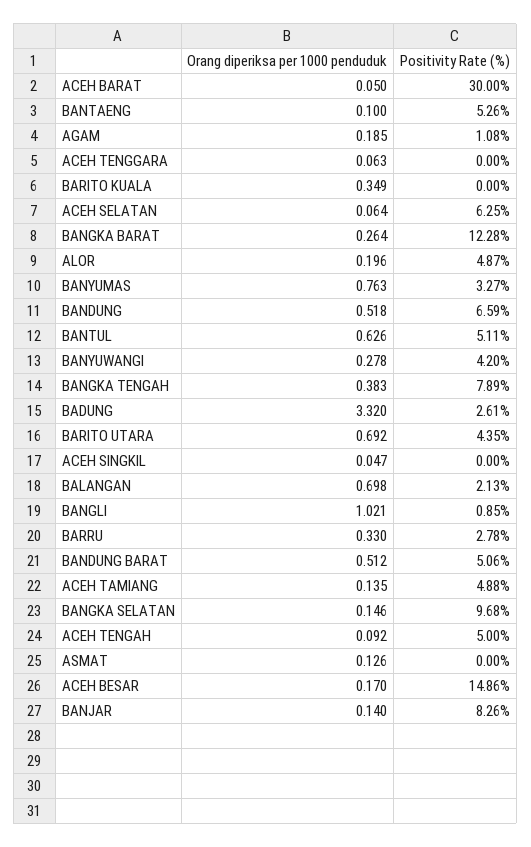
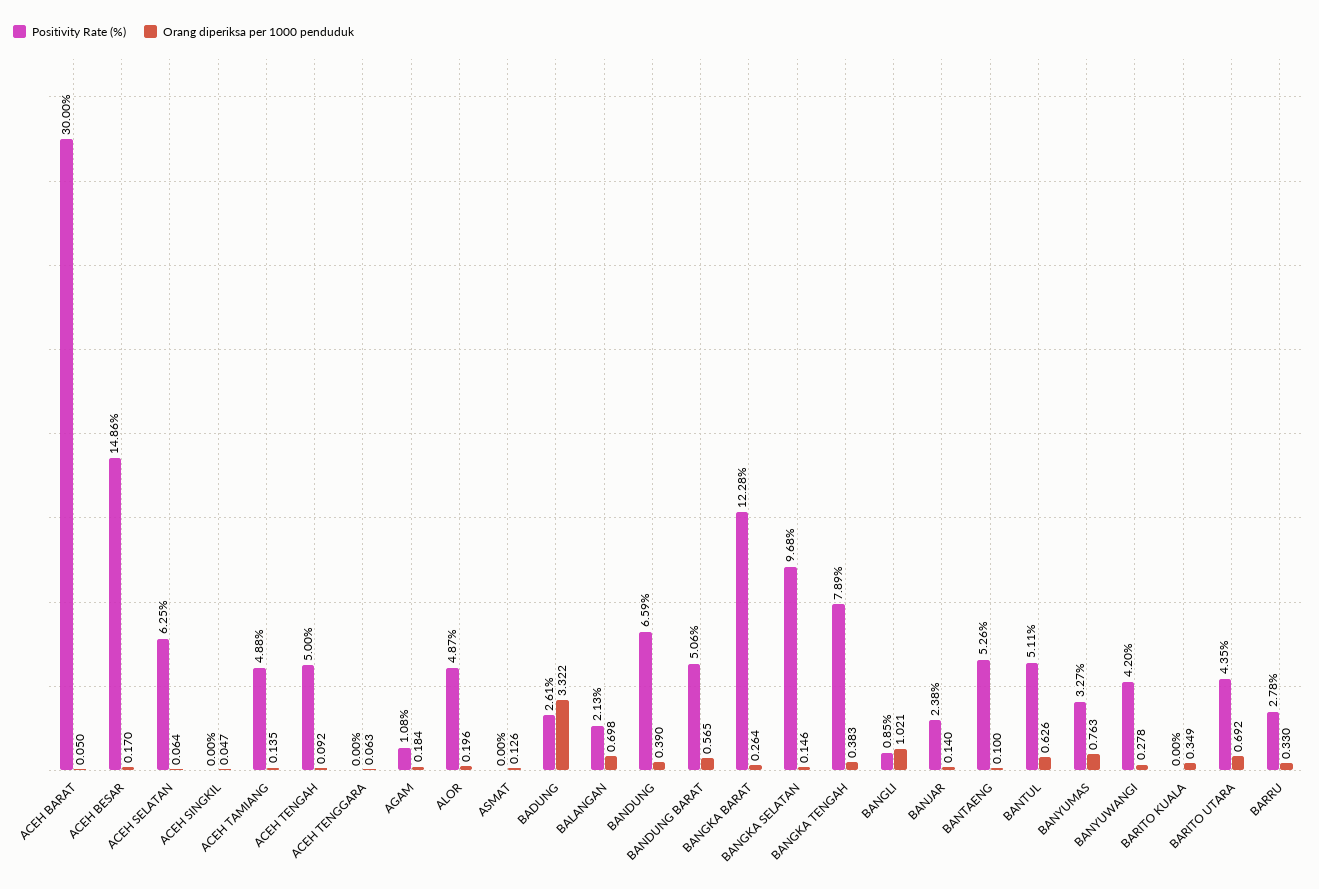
  {
    "Orang diperiksa per 1000 penduduk": {
      "ACEH BARAT": 0.05,
      "BANTAENG": 0.1,
-     "AGAM": 0.185,
+     "AGAM": 0.184,
      "ACEH TENGGARA": 0.063,
      "BARITO KUALA": 0.349,
      "ACEH SELATAN": 0.064,
      "BANGKA BARAT": 0.264,
      "ALOR": 0.196,
      "BANYUMAS": 0.763,
-     "BANDUNG": 0.518,
+     "BANDUNG": 0.39,
      "BANTUL": 0.626,
      "BANYUWANGI": 0.278,
      "BANGKA TENGAH": 0.383,
-     "BADUNG": 3.32,
+     "BADUNG": 3.322,
      "BARITO UTARA": 0.692,
      "ACEH SINGKIL": 0.047,
      "BALANGAN": 0.698,
      "BANGLI": 1.021,
      "BARRU": 0.33,
-     "BANDUNG BARAT": 0.512,
+     "BANDUNG BARAT": 0.565,
      "ACEH TAMIANG": 0.135,
      "BANGKA SELATAN": 0.146,
      "ACEH TENGAH": 0.092,
      "ASMAT": 0.126,
      "ACEH BESAR": 0.17,
      "BANJAR": 0.14
    },
    "Positivity Rate (%)": {
      "ACEH BARAT": 30,
      "BANTAENG": 5.26,
      "AGAM": 1.08,
      "ACEH TENGGARA": 0,
      "BARITO KUALA": 0,
      "ACEH SELATAN": 6.25,
      "BANGKA BARAT": 12.28,
      "ALOR": 4.87,
      "BANYUMAS": 3.27,
      "BANDUNG": 6.59,
      "BANTUL": 5.11,
      "BANYUWANGI": 4.2,
      "BANGKA TENGAH": 7.89,
      "BADUNG": 2.61,
      "BARITO UTARA": 4.35,
      "ACEH SINGKIL": 0,
      "BALANGAN": 2.13,
      "BANGLI": 0.85,
      "BARRU": 2.78,
      "BANDUNG BARAT": 5.06,
      "ACEH TAMIANG": 4.88,
      "BANGKA SELATAN": 9.68,
      "ACEH TENGAH": 5,
      "ASMAT": 0,
      "ACEH BESAR": 14.86,
-     "BANJAR": 8.26
+     "BANJAR": 2.38
    }
  }

